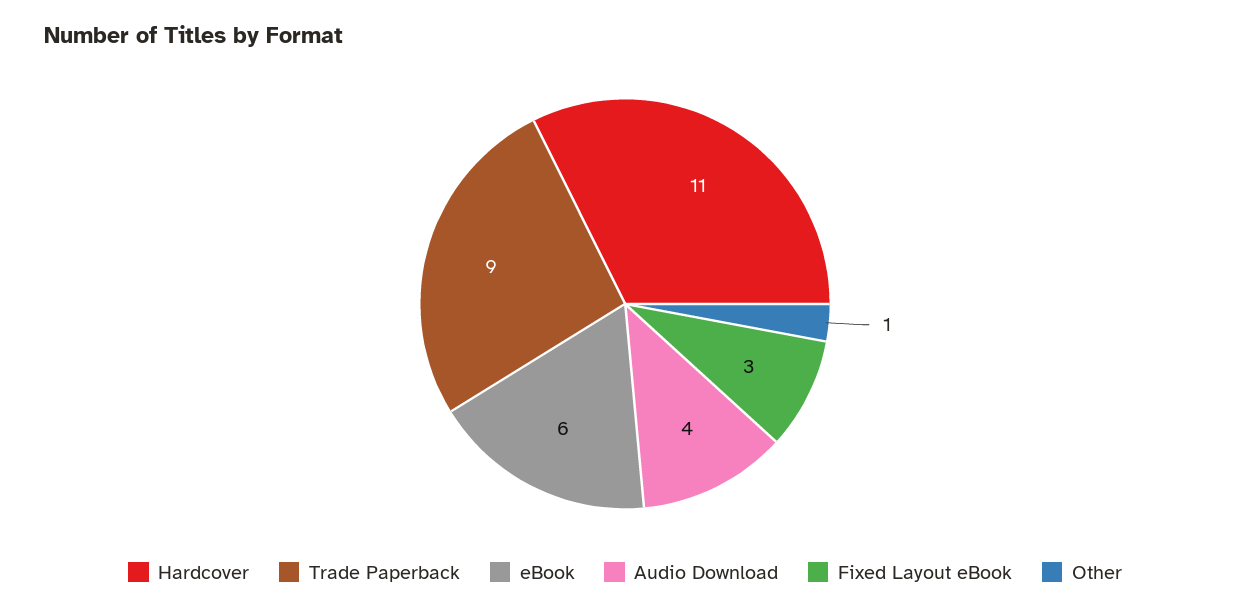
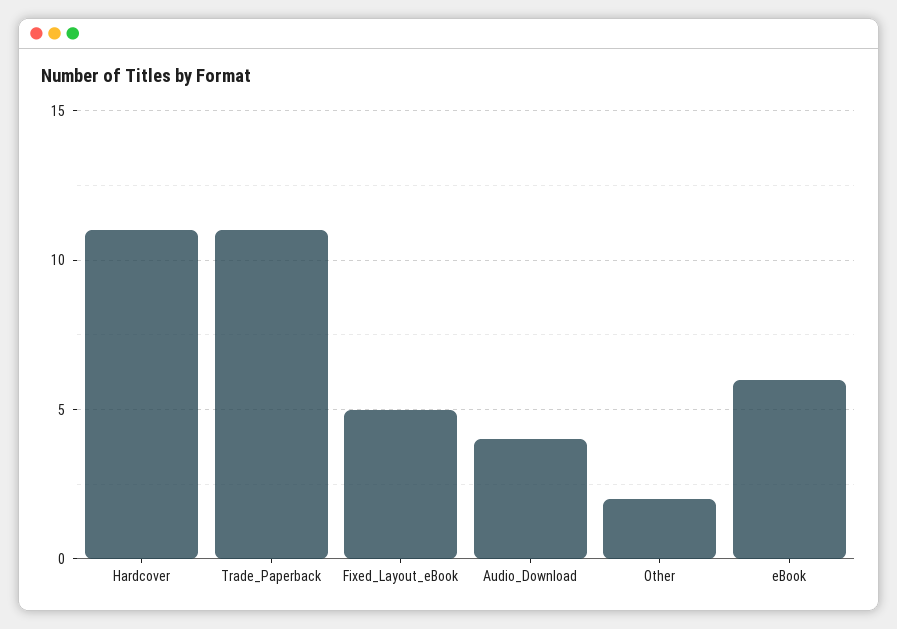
  {
    "Hardcover": 11,
-   "Trade Paperback": 9,
+   "Trade Paperback": 11,
    "eBook": 6,
    "Audio Download": 4,
-   "Fixed Layout eBook": 3,
+   "Fixed Layout eBook": 5,
-   "Other": 1
+   "Other": 2
  }

